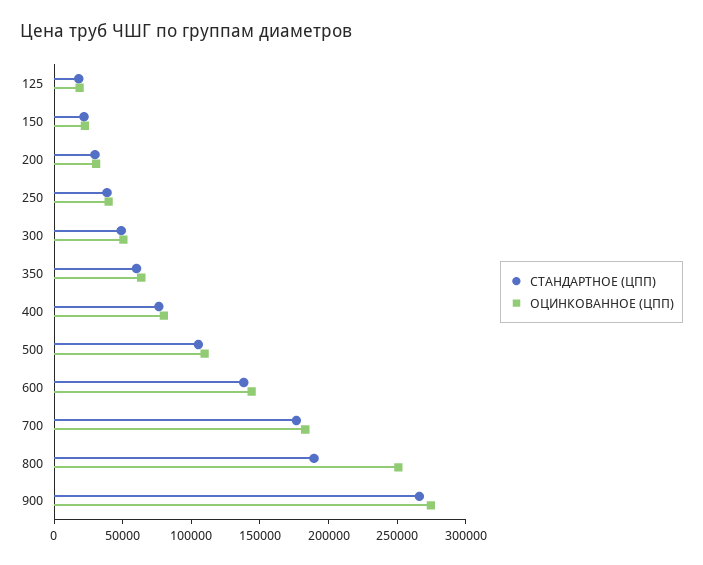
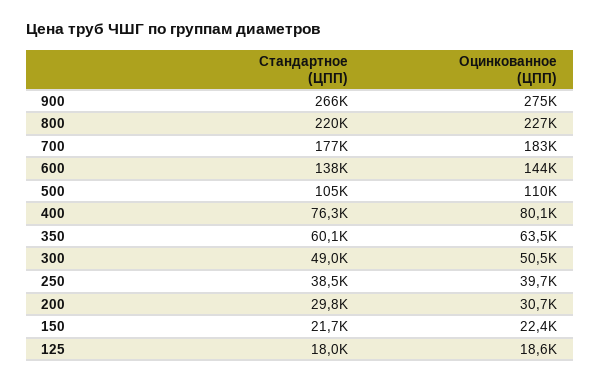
  {
    "СТАНДАРТНОЕ (ЦПП)": {
      "125": 18000,
      "150": 21700,
      "200": 29800,
      "250": 38500,
      "300": 49000,
      "350": 60100,
      "400": 76300,
      "500": 105000,
      "600": 138000,
      "700": 177000,
-     "800": 190000,
+     "800": 220000,
      "900": 266000
    },
    "ОЦИНКОВАННОЕ (ЦПП)": {
      "125": 18600,
      "150": 22400,
      "200": 30700,
      "250": 39700,
      "300": 50500,
      "350": 63500,
      "400": 80100,
      "500": 110000,
      "600": 144000,
      "700": 183000,
-     "800": 250000,
+     "800": 227000,
      "900": 275000
    }
  }

